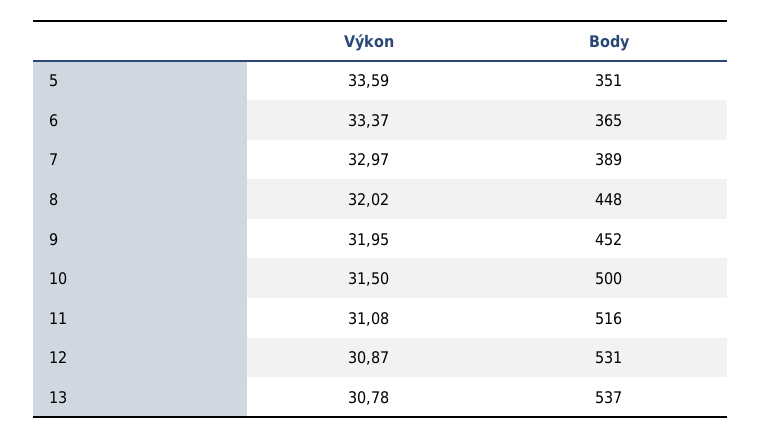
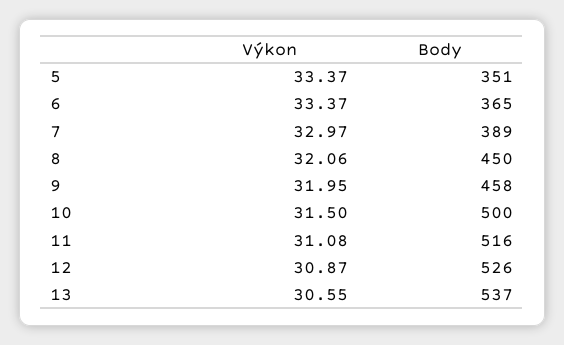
  {
    "Výkon": {
-     "5": 33.59,
+     "5": 33.37,
      "6": 33.37,
      "7": 32.97,
-     "8": 32.02,
+     "8": 32.06,
      "9": 31.95,
      "10": 31.5,
      "11": 31.08,
      "12": 30.87,
-     "13": 30.78
+     "13": 30.55
    },
    "Body": {
      "5": 351,
      "6": 365,
      "7": 389,
-     "8": 448,
+     "8": 450,
-     "9": 452,
+     "9": 458,
      "10": 500,
      "11": 516,
-     "12": 531,
+     "12": 526,
      "13": 537
    }
  }

